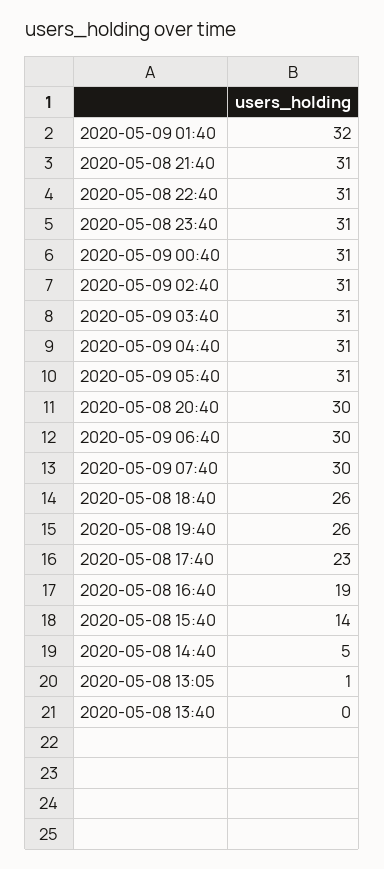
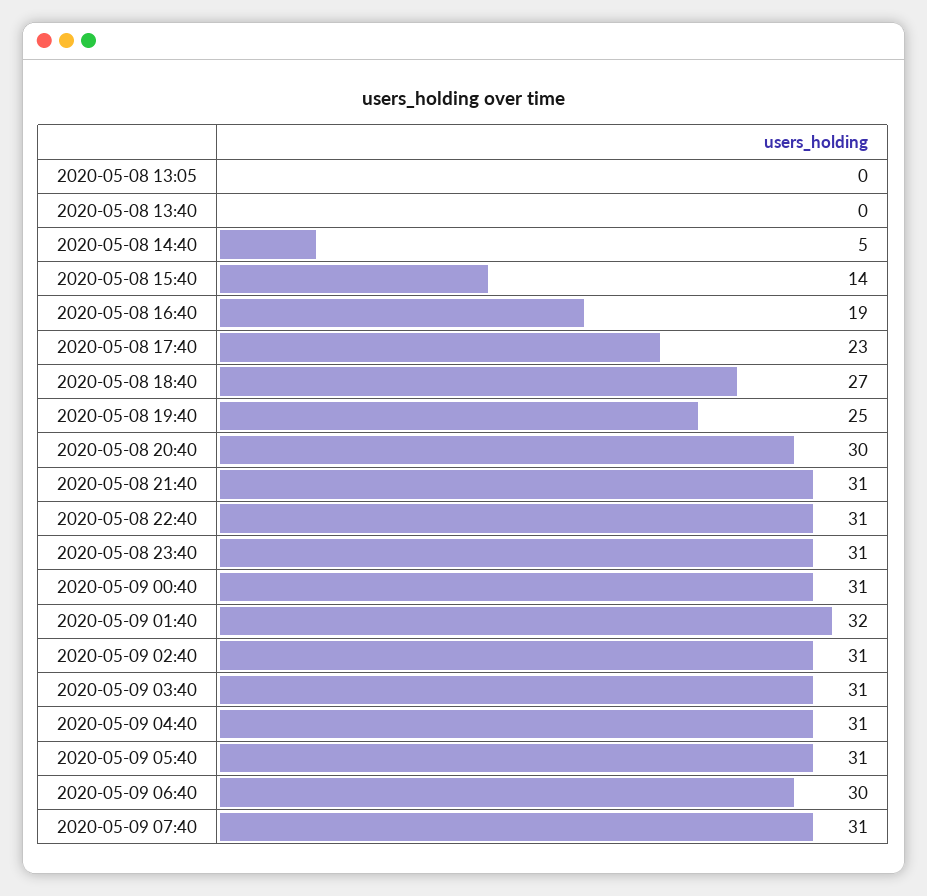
  {
    "2020-05-09 01:40": 32,
    "2020-05-08 21:40": 31,
    "2020-05-08 22:40": 31,
    "2020-05-08 23:40": 31,
    "2020-05-09 00:40": 31,
    "2020-05-09 02:40": 31,
    "2020-05-09 03:40": 31,
    "2020-05-09 04:40": 31,
    "2020-05-09 05:40": 31,
    "2020-05-08 20:40": 30,
    "2020-05-09 06:40": 30,
-   "2020-05-09 07:40": 30,
+   "2020-05-09 07:40": 31,
-   "2020-05-08 18:40": 26,
+   "2020-05-08 18:40": 27,
-   "2020-05-08 19:40": 26,
+   "2020-05-08 19:40": 25,
    "2020-05-08 17:40": 23,
    "2020-05-08 16:40": 19,
    "2020-05-08 15:40": 14,
    "2020-05-08 14:40": 5,
-   "2020-05-08 13:05": 1,
+   "2020-05-08 13:05": 0,
    "2020-05-08 13:40": 0
  }

